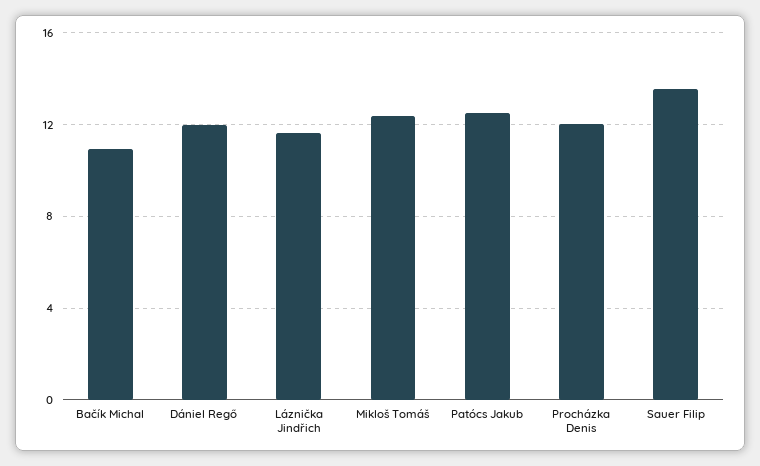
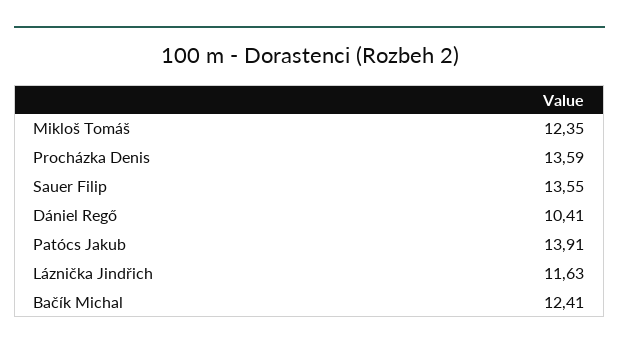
  {
-   "Bačík Michal": 11,
+   "Bačík Michal": 12.41,
-   "Dániel Regő": 12,
+   "Dániel Regő": 10.41,
    "Láznička Jindřich": 11.63,
    "Mikloš Tomáš": 12.35,
-   "Patócs Jakub": 12.5,
+   "Patócs Jakub": 13.91,
-   "Procházka Denis": 12,
+   "Procházka Denis": 13.59,
    "Sauer Filip": 13.55
  }

